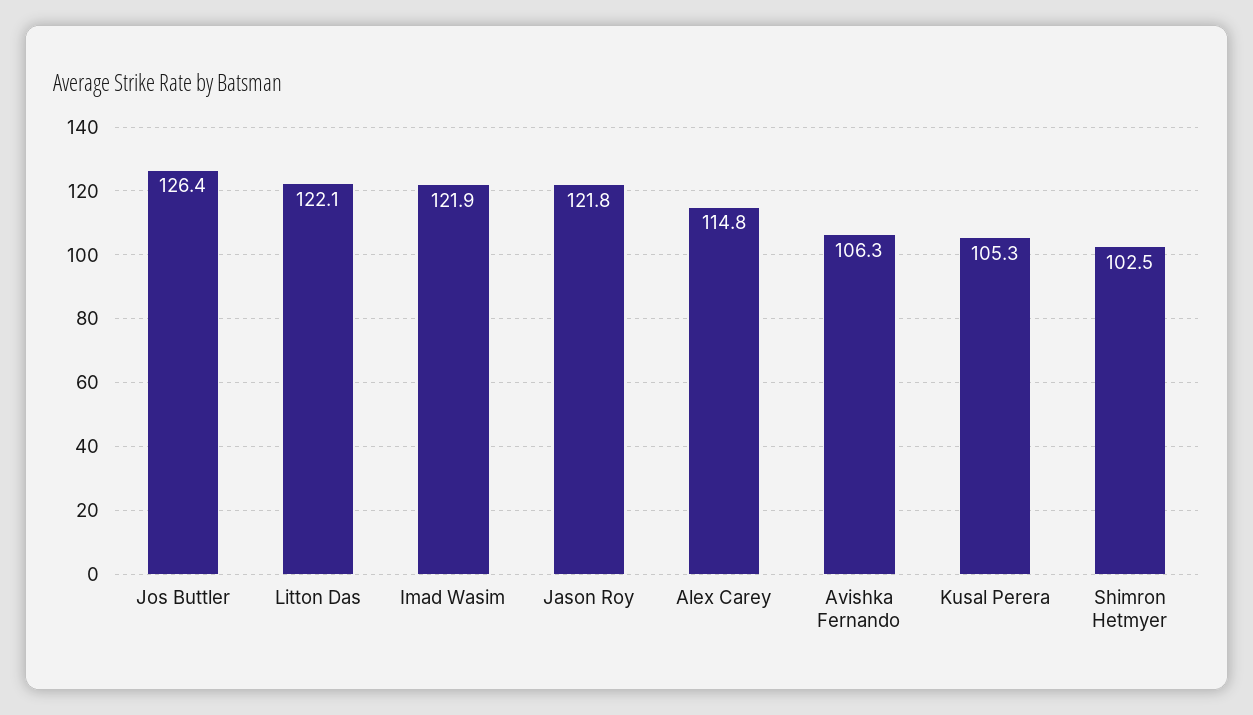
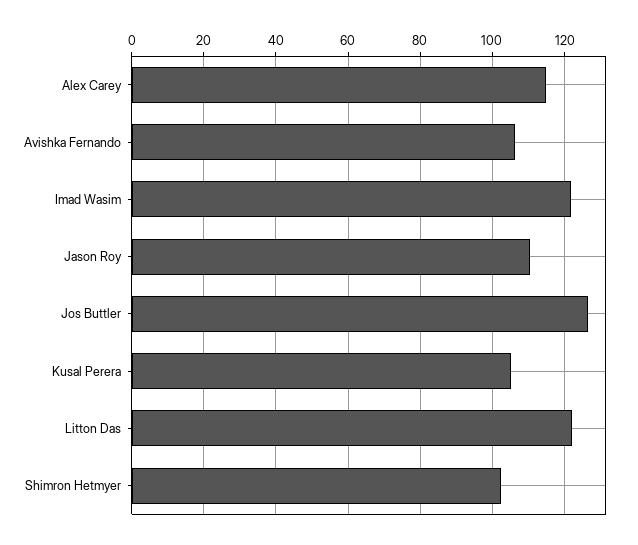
  {
    "Jos Buttler": 126.4,
    "Litton Das": 122.1,
    "Imad Wasim": 121.9,
-   "Jason Roy": 121.8,
+   "Jason Roy": 110,
    "Alex Carey": 114.8,
    "Avishka Fernando": 106.3,
    "Kusal Perera": 105.3,
    "Shimron Hetmyer": 102.5
  }

